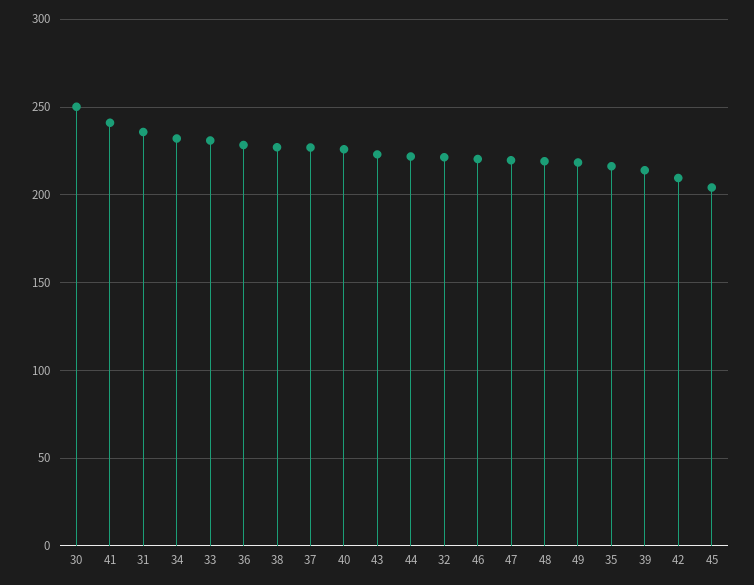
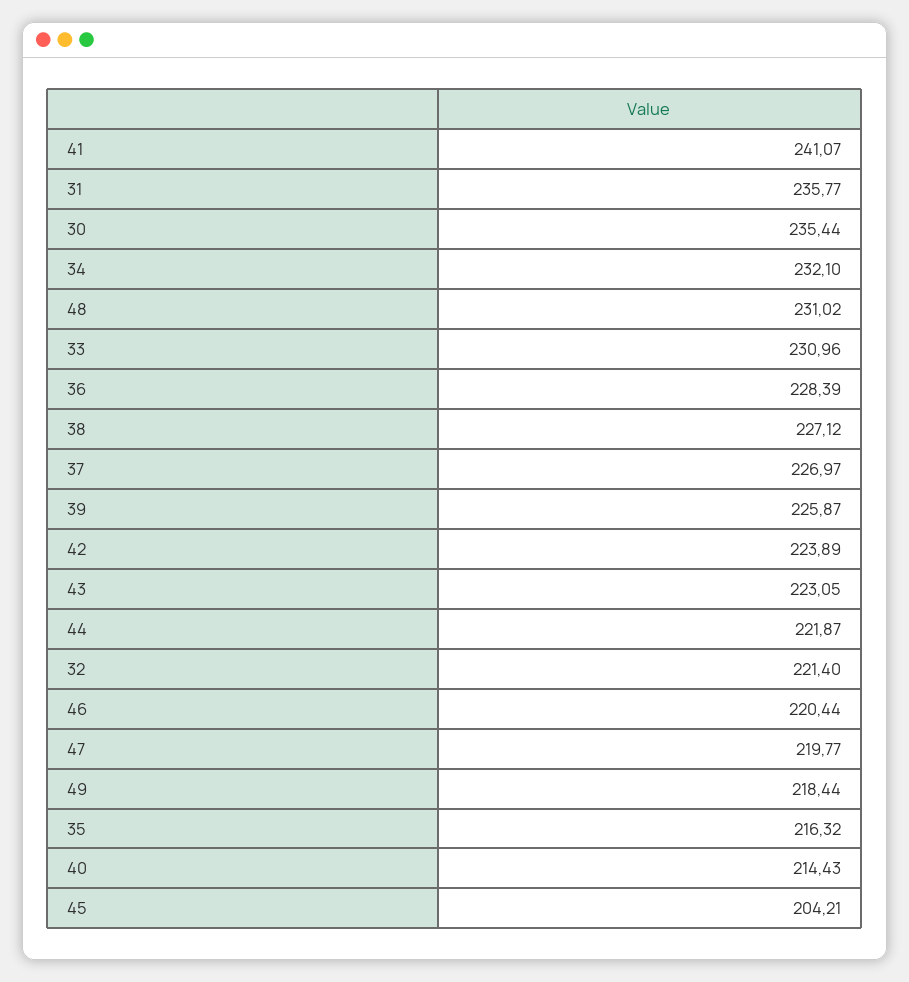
  {
-   "30": 250,
+   "30": 235.44,
    "41": 241.07,
    "31": 235.77,
    "34": 232.1,
    "33": 230.96,
    "36": 228.39,
    "38": 227.12,
    "37": 226.97,
-   "40": 225,
+   "40": 214.43,
    "43": 223.05,
    "44": 221.87,
    "32": 221.4,
    "46": 220.44,
    "47": 219.77,
-   "48": 220,
+   "48": 231.02,
    "49": 218.44,
    "35": 216.32,
-   "39": 215,
+   "39": 225.87,
-   "42": 210,
+   "42": 223.89,
    "45": 204.21
  }

